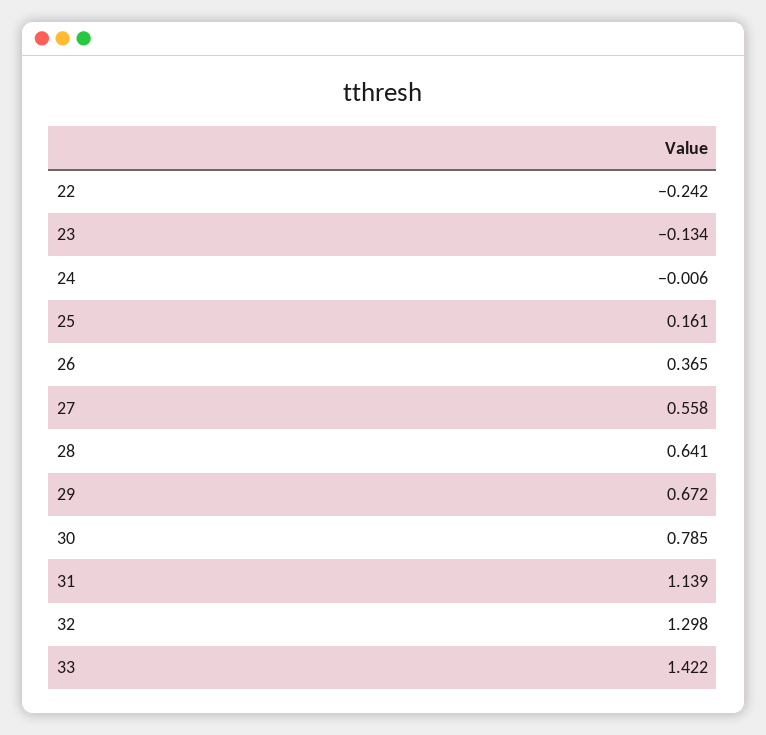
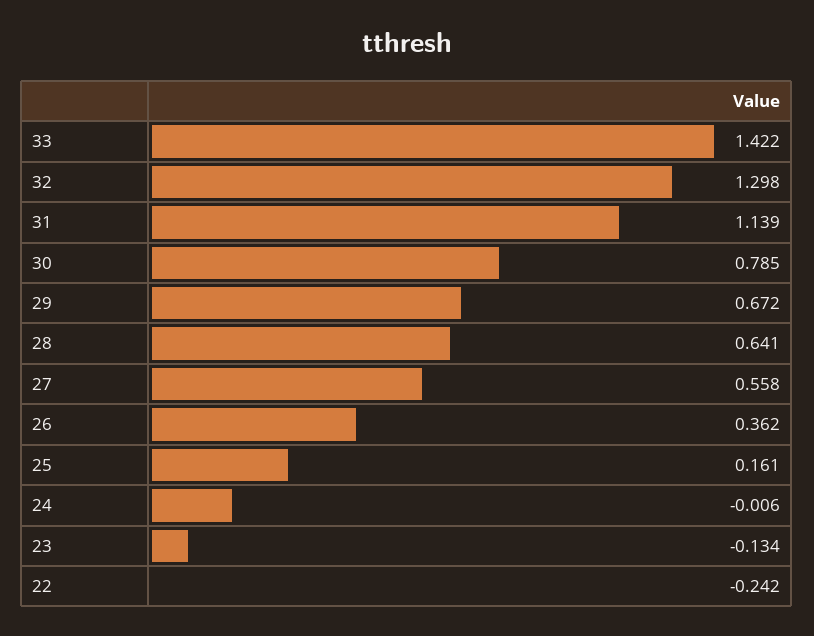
  {
    "22": -0.242,
    "23": -0.134,
    "24": -0.006,
    "25": 0.161,
-   "26": 0.365,
+   "26": 0.362,
    "27": 0.558,
    "28": 0.641,
    "29": 0.672,
    "30": 0.785,
    "31": 1.139,
    "32": 1.298,
    "33": 1.422
  }

